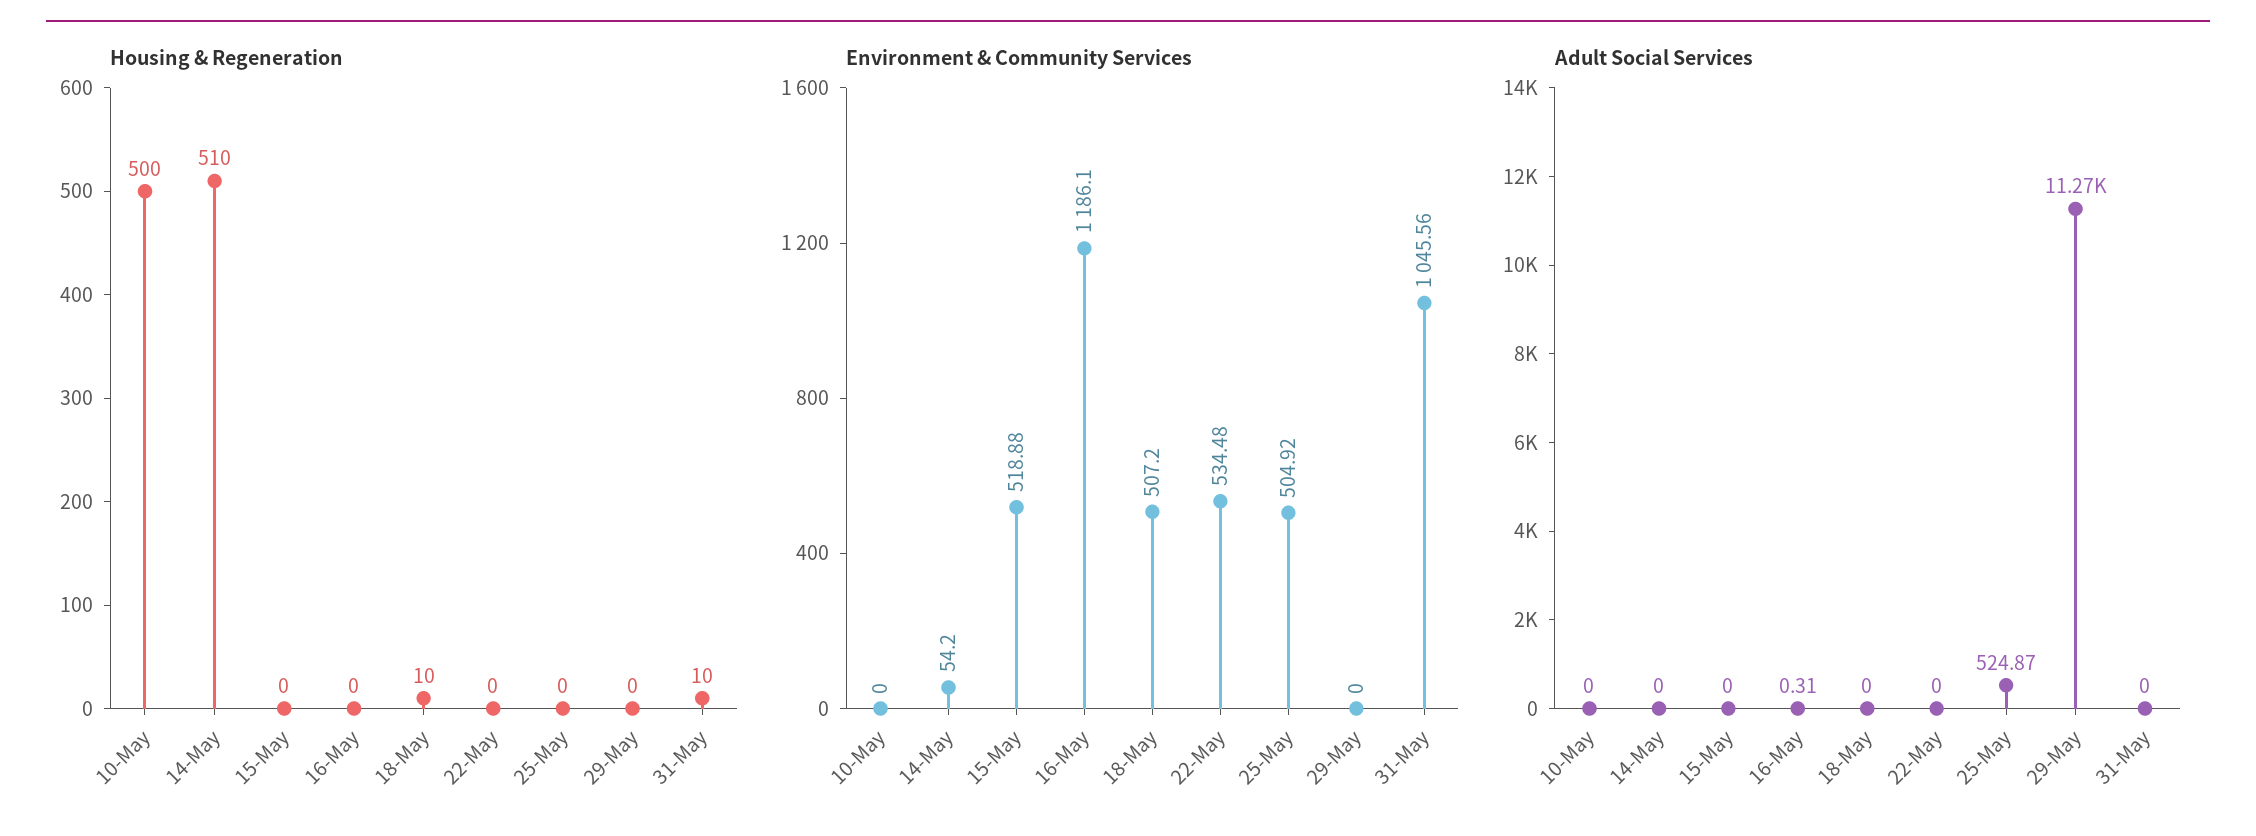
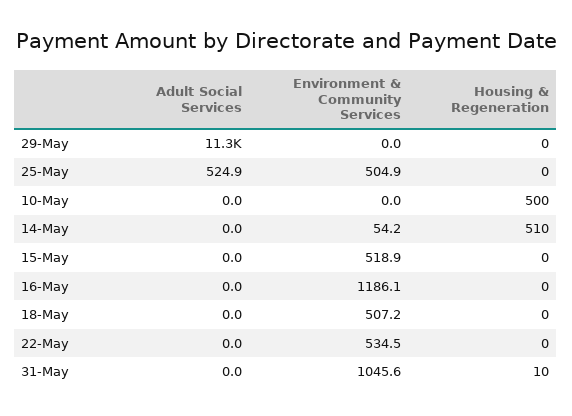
  {
    "Housing & Regeneration": {
      "10-May": 500,
      "14-May": 510,
      "15-May": 0,
      "16-May": 0,
-     "18-May": 10,
+     "18-May": 0,
      "22-May": 0,
      "25-May": 0,
      "29-May": 0,
      "31-May": 10
    },
    "Environment & Community Services": {
      "10-May": 0,
      "14-May": 54.2,
      "15-May": 518.88,
      "16-May": 1186.1,
      "18-May": 507.2,
      "22-May": 534.48,
      "25-May": 504.92,
      "29-May": 0,
      "31-May": 1045.56
    },
    "Adult Social Services": {
      "10-May": 0,
      "14-May": 0,
      "15-May": 0,
-     "16-May": 0.31,
+     "16-May": 0,
      "18-May": 0,
      "22-May": 0,
      "25-May": 524.87,
      "29-May": 11270,
      "31-May": 0
    }
  }

